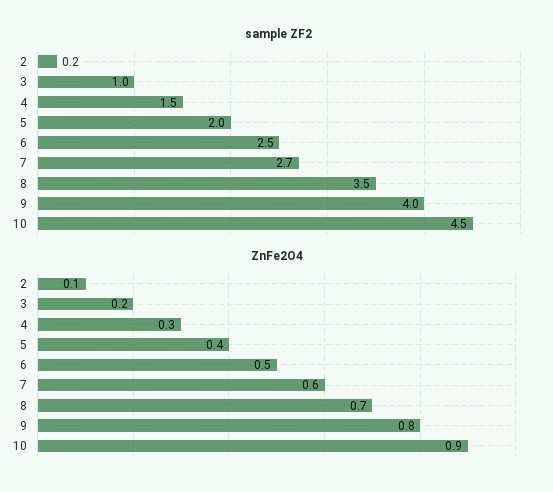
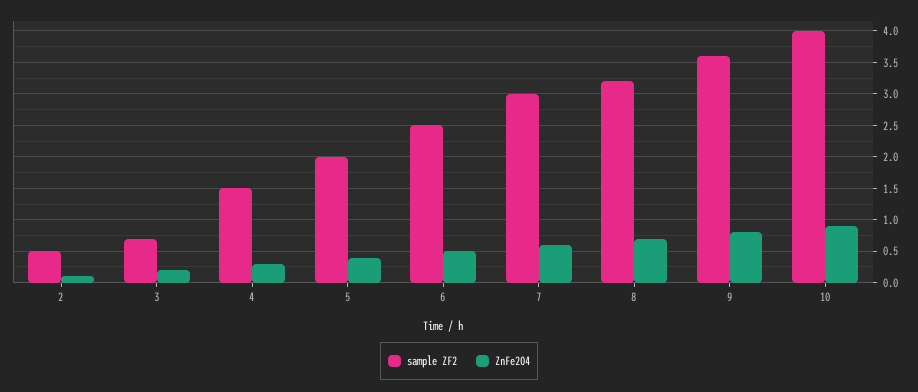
  {
    "sample ZF2": {
-     "2": 0.2,
+     "2": 0.5,
-     "3": 1,
+     "3": 0.7,
      "4": 1.5,
      "5": 2,
      "6": 2.5,
-     "7": 2.7,
+     "7": 3,
-     "8": 3.5,
+     "8": 3.2,
-     "9": 4,
+     "9": 3.6,
-     "10": 4.5
+     "10": 4
    },
    "ZnFe2O4": {
      "2": 0.1,
      "3": 0.2,
      "4": 0.3,
      "5": 0.4,
      "6": 0.5,
      "7": 0.6,
      "8": 0.7,
      "9": 0.8,
      "10": 0.9
    }
  }

